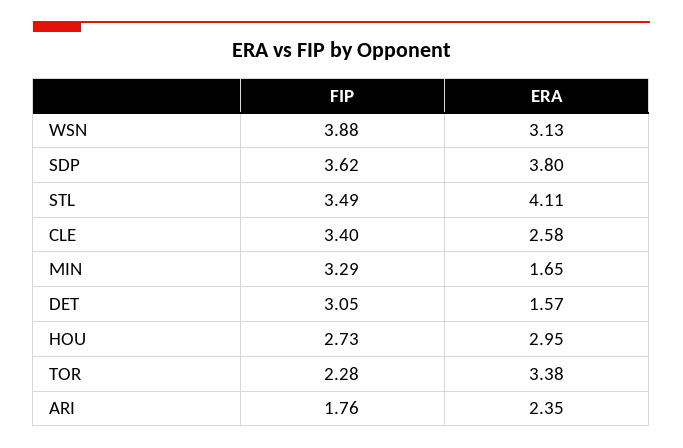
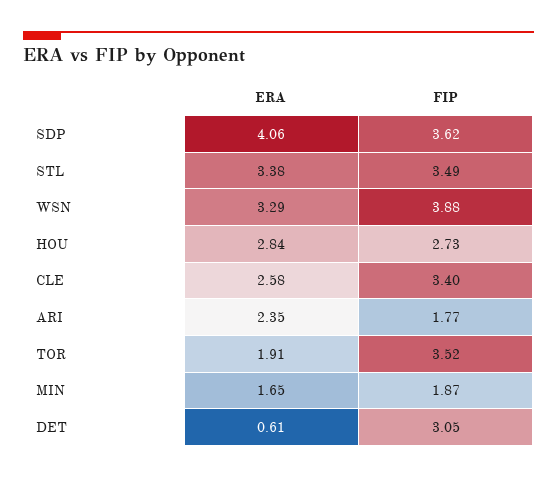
  {
    "FIP": {
      "WSN": 3.88,
      "SDP": 3.62,
      "STL": 3.49,
      "CLE": 3.4,
-     "MIN": 3.29,
+     "MIN": 1.87,
      "DET": 3.05,
      "HOU": 2.73,
-     "TOR": 2.28,
+     "TOR": 3.52,
-     "ARI": 1.76
+     "ARI": 1.77
    },
    "ERA": {
-     "WSN": 3.13,
+     "WSN": 3.29,
-     "SDP": 3.8,
+     "SDP": 4.06,
-     "STL": 4.11,
+     "STL": 3.38,
      "CLE": 2.58,
      "MIN": 1.65,
-     "DET": 1.57,
+     "DET": 0.61,
-     "HOU": 2.95,
+     "HOU": 2.84,
-     "TOR": 3.38,
+     "TOR": 1.91,
      "ARI": 2.35
    }
  }

